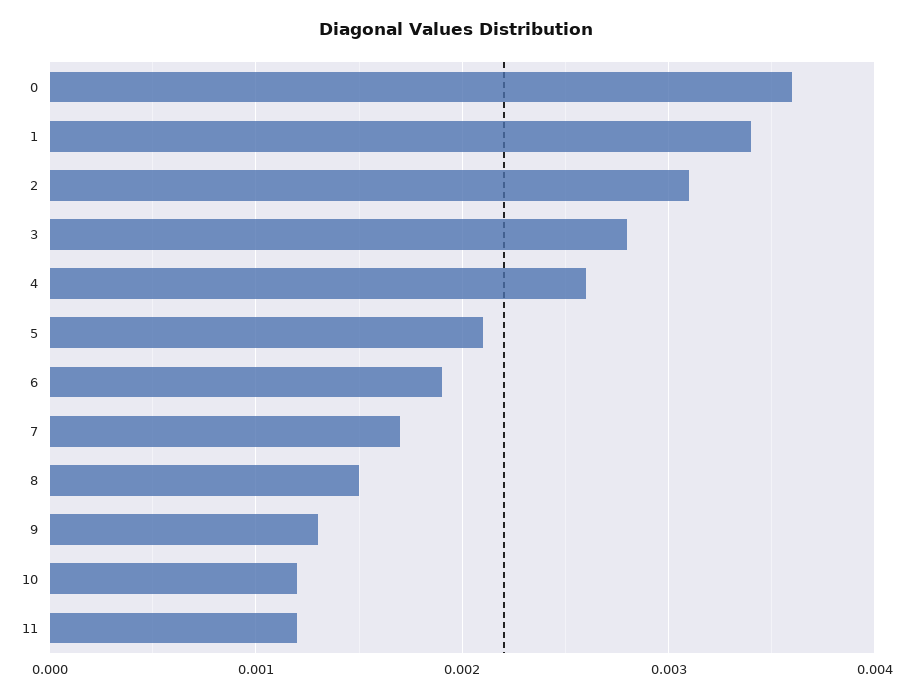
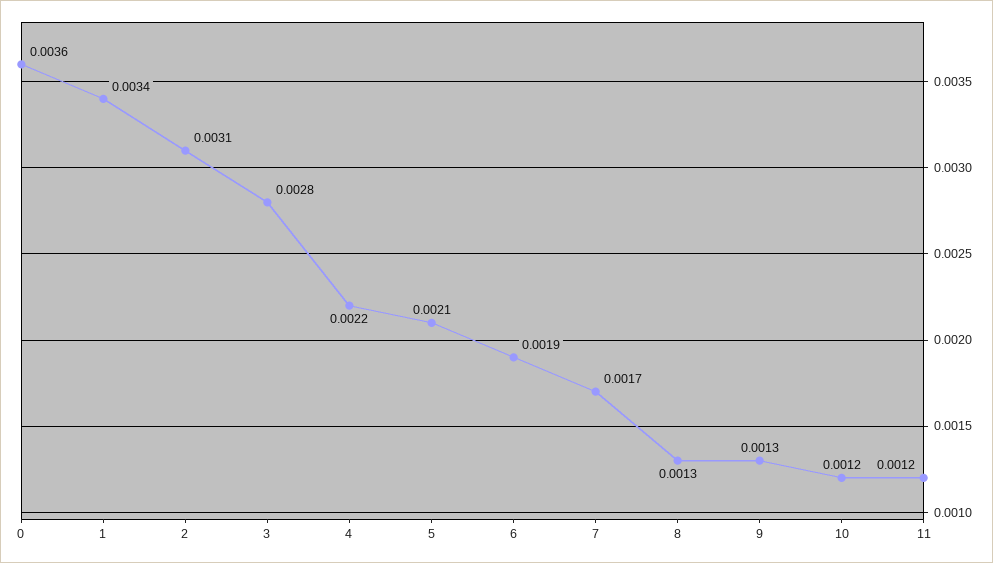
  {
    "0": 0.0036,
    "1": 0.0034,
    "2": 0.0031,
    "3": 0.0028,
-   "4": 0.0026,
+   "4": 0.0022,
    "5": 0.0021,
    "6": 0.0019,
    "7": 0.0017,
-   "8": 0.0015,
+   "8": 0.0013,
    "9": 0.0013,
    "10": 0.0012,
    "11": 0.0012
  }

